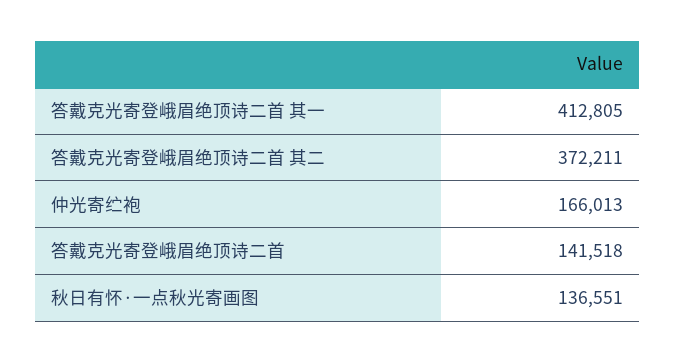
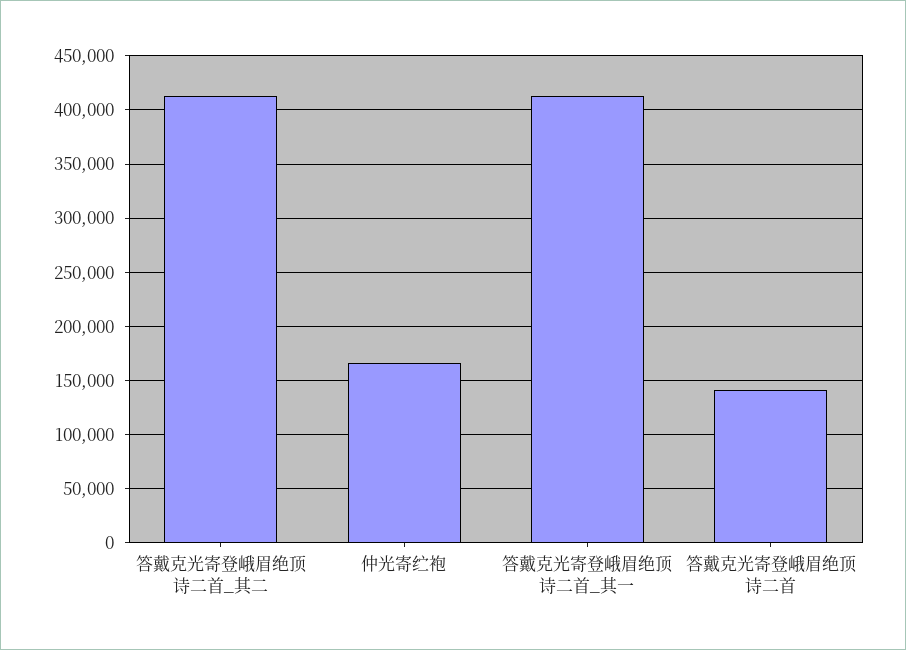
  {
    "答戴克光寄登峨眉绝顶诗二首 其一": 412805,
-   "答戴克光寄登峨眉绝顶诗二首 其二": 372211,
+   "答戴克光寄登峨眉绝顶诗二首 其二": 410000,
    "仲光寄纻袍": 166013,
-   "答戴克光寄登峨眉绝顶诗二首": 141518,
+   "答戴克光寄登峨眉绝顶诗二首": 141518
-   "秋日有怀·一点秋光寄画图": 136551
  }

